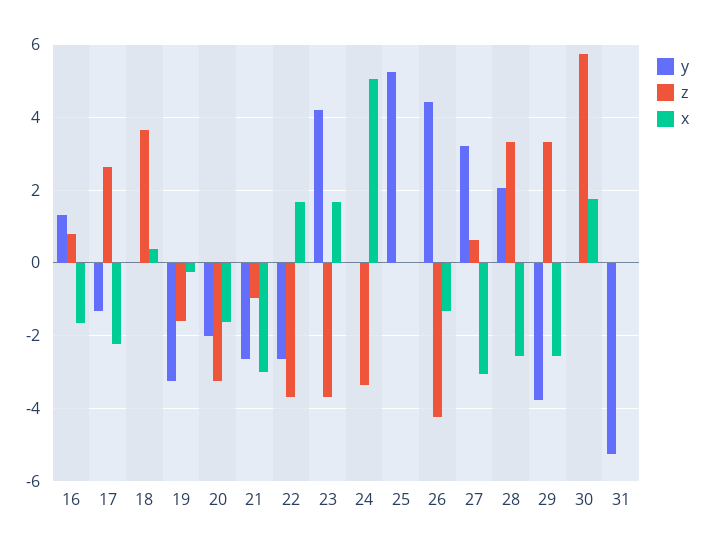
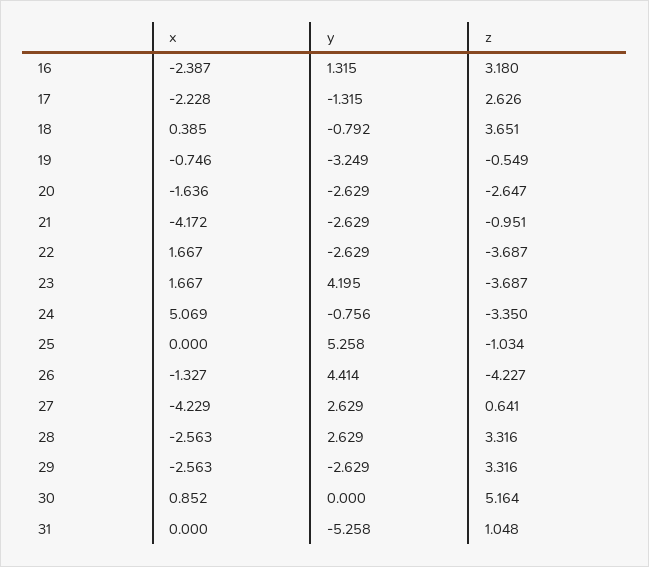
  {
    "y": {
      "16": 1.315,
      "17": -1.315,
-     "18": 0,
+     "18": -0.792,
      "19": -3.249,
-     "20": -2,
+     "20": -2.629,
      "21": -2.629,
      "22": -2.629,
      "23": 4.195,
-     "24": 0,
+     "24": -0.756,
      "25": 5.258,
      "26": 4.414,
-     "27": 3.2,
+     "27": 2.629,
-     "28": 2,
+     "28": 2.629,
-     "29": -3.8,
+     "29": -2.629,
      "30": 0,
      "31": -5.258
    },
    "z": {
-     "16": 0.8,
+     "16": 3.18,
      "17": 2.626,
      "18": 3.651,
-     "19": -1.6,
+     "19": -0.549,
-     "20": -3.2,
+     "20": -2.647,
      "21": -0.951,
      "22": -3.687,
      "23": -3.687,
      "24": -3.35,
-     "25": 0,
+     "25": -1.034,
      "26": -4.227,
      "27": 0.641,
      "28": 3.316,
      "29": 3.316,
-     "30": 5.8,
+     "30": 5.164,
-     "31": 0
+     "31": 1.048
    },
    "x": {
-     "16": -1.6,
+     "16": -2.387,
      "17": -2.228,
      "18": 0.385,
-     "19": -0.2,
+     "19": -0.746,
      "20": -1.636,
-     "21": -3,
+     "21": -4.172,
      "22": 1.667,
      "23": 1.667,
      "24": 5.069,
      "25": 0,
      "26": -1.327,
-     "27": -3,
+     "27": -4.229,
      "28": -2.563,
      "29": -2.563,
-     "30": 1.8,
+     "30": 0.852,
      "31": 0
    }
  }

